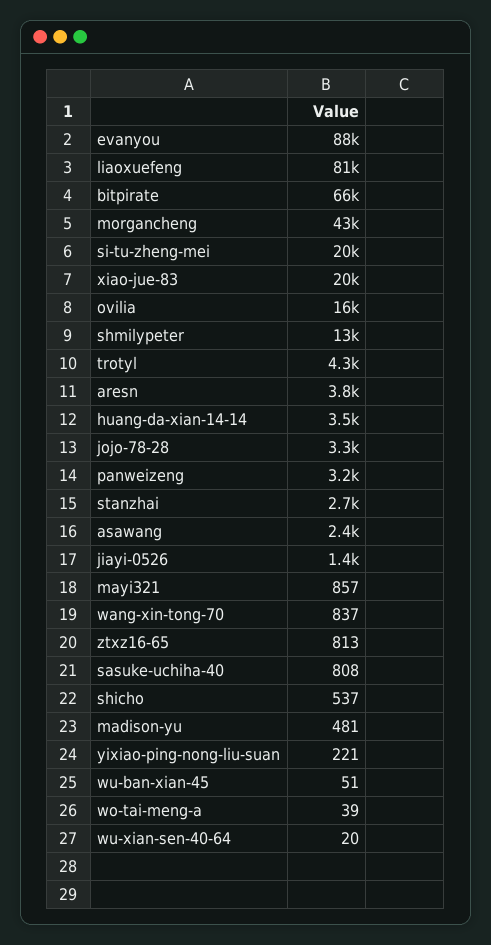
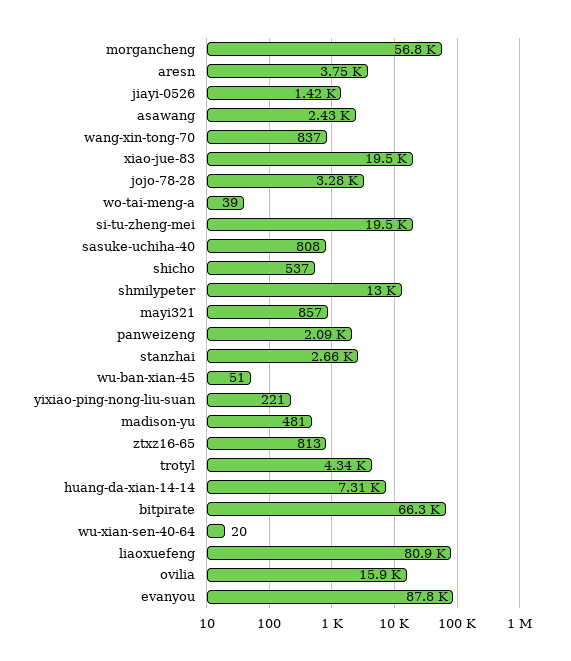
  {
    "evanyou": 87800,
    "liaoxuefeng": 80900,
    "bitpirate": 66300,
-   "morgancheng": 43000,
+   "morgancheng": 56800,
    "si-tu-zheng-mei": 19500,
    "xiao-jue-83": 19500,
    "ovilia": 15900,
    "shmilypeter": 13000,
    "trotyl": 4340,
    "aresn": 3750,
-   "huang-da-xian-14-14": 3500,
+   "huang-da-xian-14-14": 7310,
    "jojo-78-28": 3280,
-   "panweizeng": 3200,
+   "panweizeng": 2090,
    "stanzhai": 2660,
    "asawang": 2430,
    "jiayi-0526": 1420,
    "mayi321": 857,
    "wang-xin-tong-70": 837,
    "ztxz16-65": 813,
    "sasuke-uchiha-40": 808,
    "shicho": 537,
    "madison-yu": 481,
    "yixiao-ping-nong-liu-suan": 221,
    "wu-ban-xian-45": 51,
    "wo-tai-meng-a": 39,
    "wu-xian-sen-40-64": 20
  }

